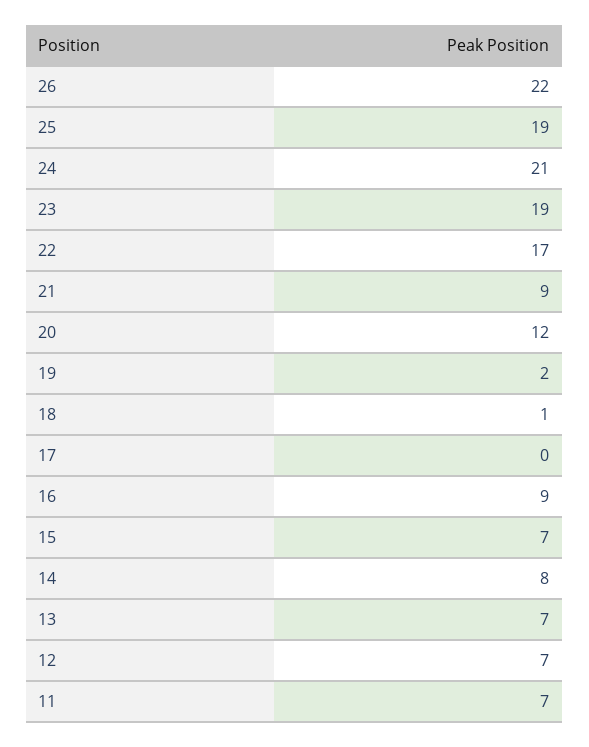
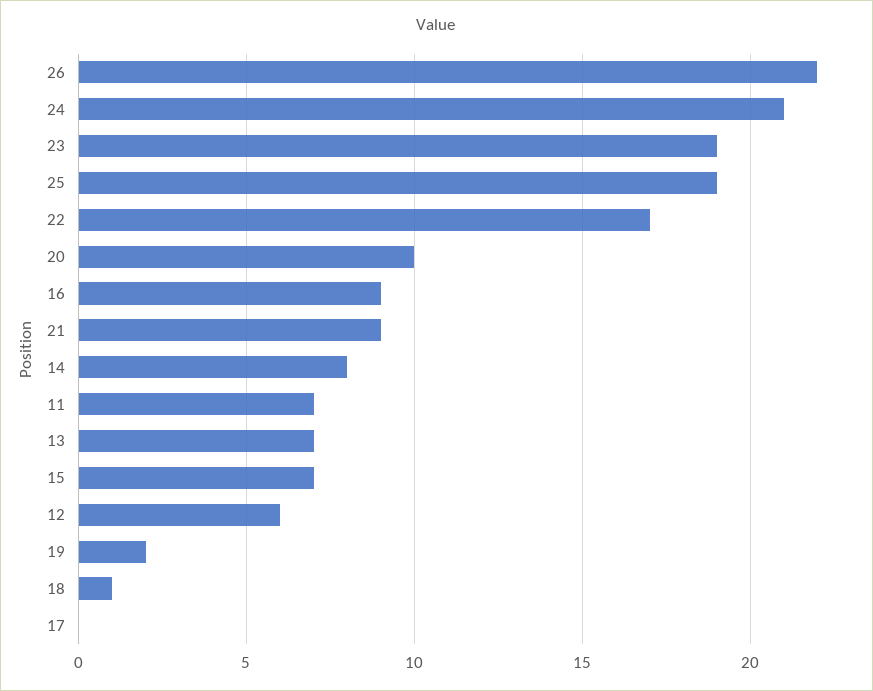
  {
    "26": 22,
    "25": 19,
    "24": 21,
    "23": 19,
    "22": 17,
    "21": 9,
-   "20": 12,
+   "20": 10,
    "19": 2,
    "18": 1,
    "17": 0,
    "16": 9,
    "15": 7,
    "14": 8,
    "13": 7,
-   "12": 7,
+   "12": 6,
    "11": 7
  }

